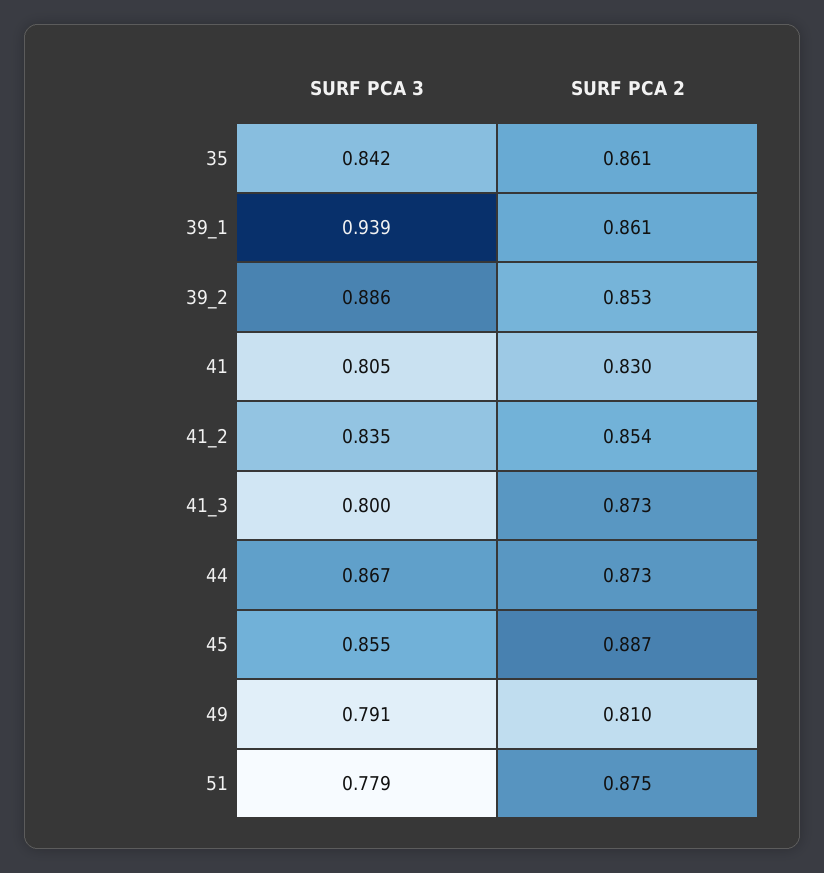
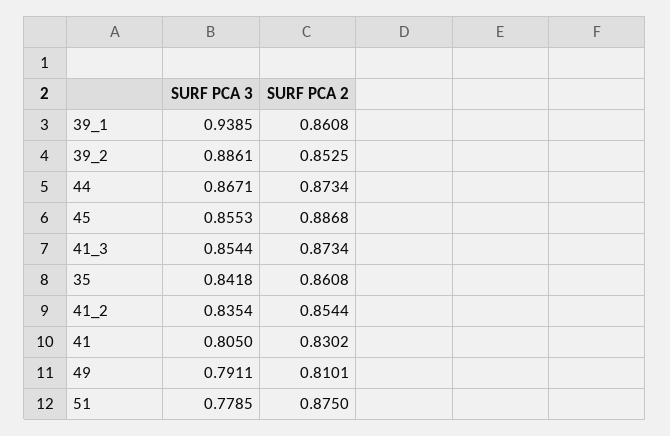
  {
    "SURF PCA 3": {
      "35": 0.8418,
      "39_1": 0.9385,
      "39_2": 0.8861,
      "41": 0.805,
      "41_2": 0.8354,
-     "41_3": 0.8,
+     "41_3": 0.8544,
      "44": 0.8671,
      "45": 0.8553,
      "49": 0.7911,
      "51": 0.7785
    },
    "SURF PCA 2": {
      "35": 0.8608,
      "39_1": 0.8608,
      "39_2": 0.8525,
      "41": 0.8302,
      "41_2": 0.8544,
      "41_3": 0.8734,
      "44": 0.8734,
      "45": 0.8868,
      "49": 0.8101,
      "51": 0.875
    }
  }

